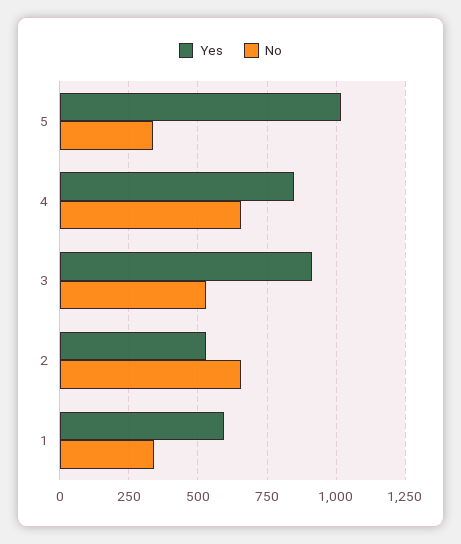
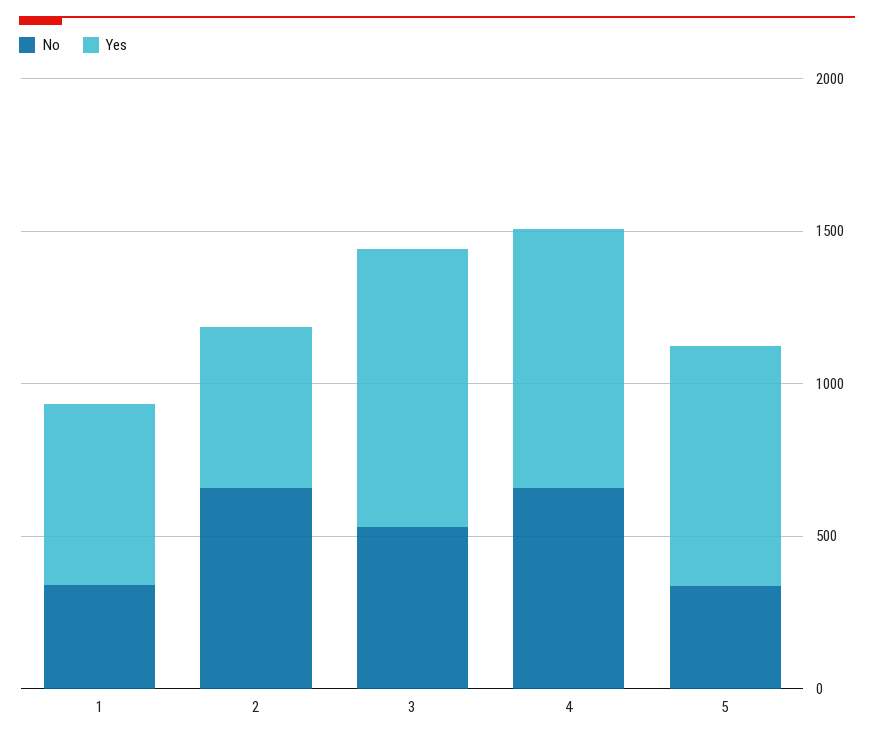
  {
    "Yes": {
-     "5": 1025,
+     "5": 800,
      "4": 850,
      "3": 925,
      "2": 525,
      "1": 600
    },
    "No": {
      "5": 325,
      "4": 650,
      "3": 525,
      "2": 650,
      "1": 350
    }
  }

